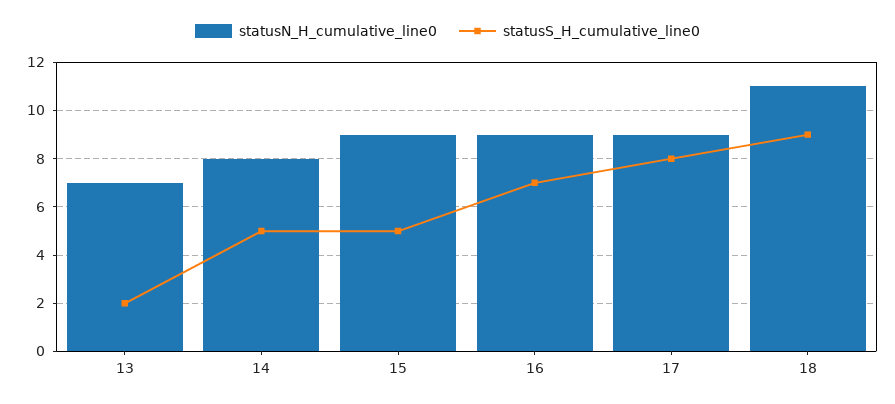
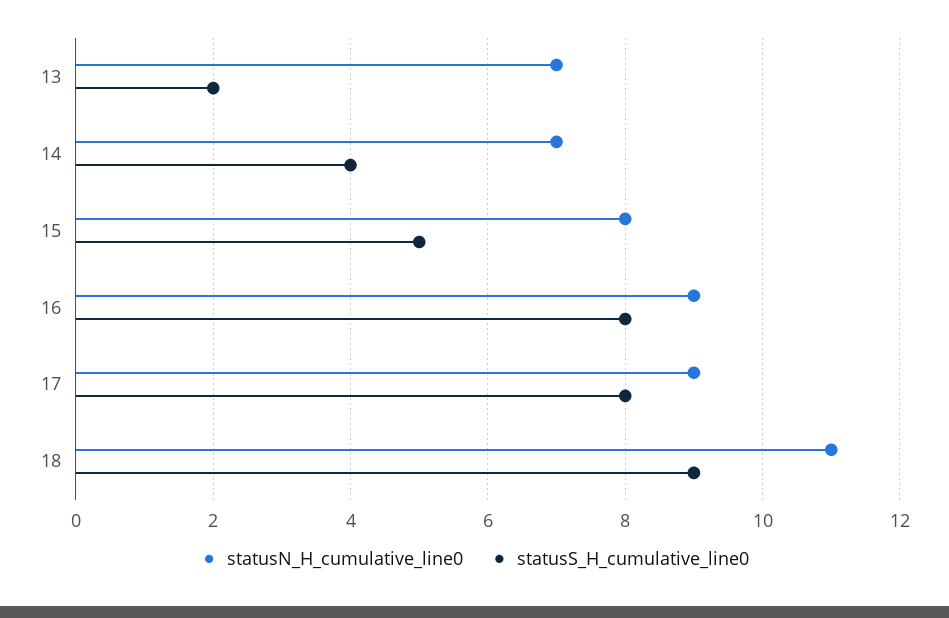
  {
    "statusN_H_cumulative_line0": {
      "13": 7,
-     "14": 8,
+     "14": 7,
-     "15": 9,
+     "15": 8,
      "16": 9,
      "17": 9,
      "18": 11
    },
    "statusS_H_cumulative_line0": {
      "13": 2,
-     "14": 5,
+     "14": 4,
      "15": 5,
-     "16": 7,
+     "16": 8,
      "17": 8,
      "18": 9
    }
  }

